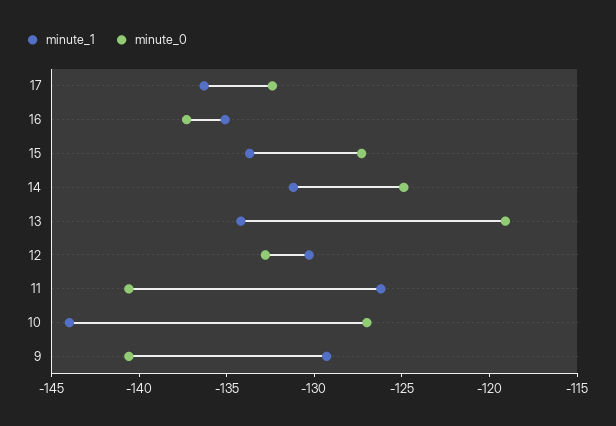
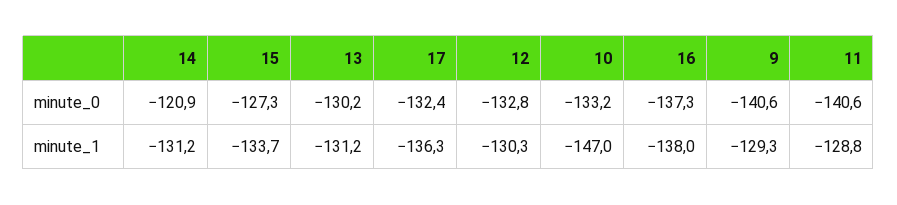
  {
    "minute_1": {
      "17": -136.3,
-     "16": -135,
+     "16": -138,
      "15": -133.7,
      "14": -131.2,
-     "13": -134,
+     "13": -131.2,
      "12": -130.3,
-     "11": -126,
+     "11": -128.8,
-     "10": -144,
+     "10": -147,
      "9": -129.3
    },
    "minute_0": {
      "17": -132.4,
      "16": -137.3,
      "15": -127.3,
-     "14": -125,
+     "14": -120.9,
-     "13": -119,
+     "13": -130.2,
      "12": -132.8,
      "11": -140.6,
-     "10": -127,
+     "10": -133.2,
      "9": -140.6
    }
  }

